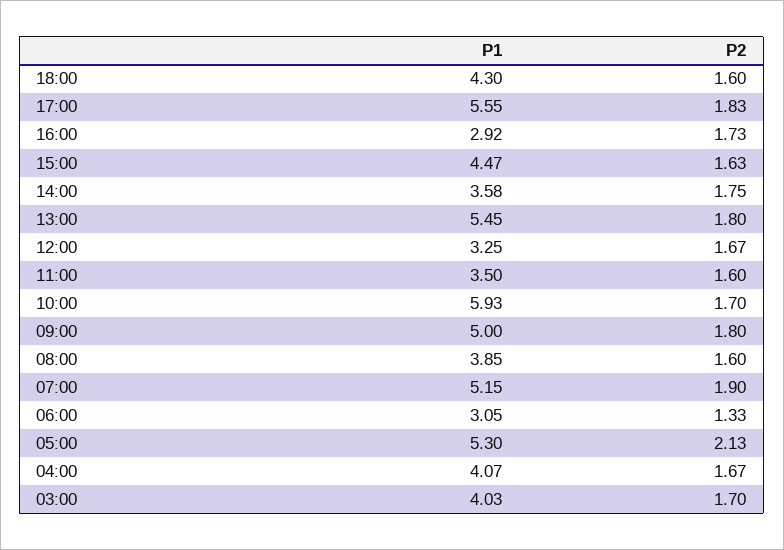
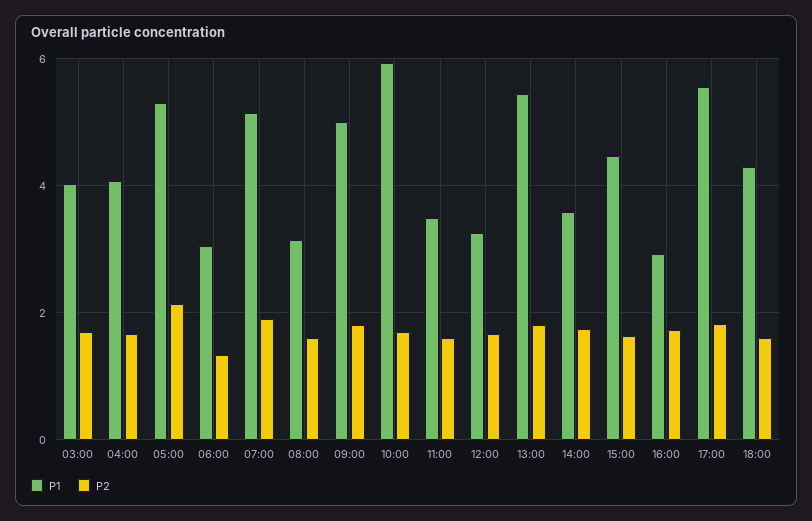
  {
    "P1": {
      "18:00": 4.3,
      "17:00": 5.55,
      "16:00": 2.92,
      "15:00": 4.47,
      "14:00": 3.58,
      "13:00": 5.45,
      "12:00": 3.25,
      "11:00": 3.5,
      "10:00": 5.93,
      "09:00": 5,
-     "08:00": 3.85,
+     "08:00": 3.2,
      "07:00": 5.15,
      "06:00": 3.05,
      "05:00": 5.3,
      "04:00": 4.07,
      "03:00": 4.03
    },
    "P2": {
      "18:00": 1.6,
      "17:00": 1.83,
      "16:00": 1.73,
      "15:00": 1.63,
      "14:00": 1.75,
      "13:00": 1.8,
      "12:00": 1.67,
      "11:00": 1.6,
      "10:00": 1.7,
      "09:00": 1.8,
      "08:00": 1.6,
      "07:00": 1.9,
      "06:00": 1.33,
      "05:00": 2.13,
      "04:00": 1.67,
      "03:00": 1.7
    }
  }

